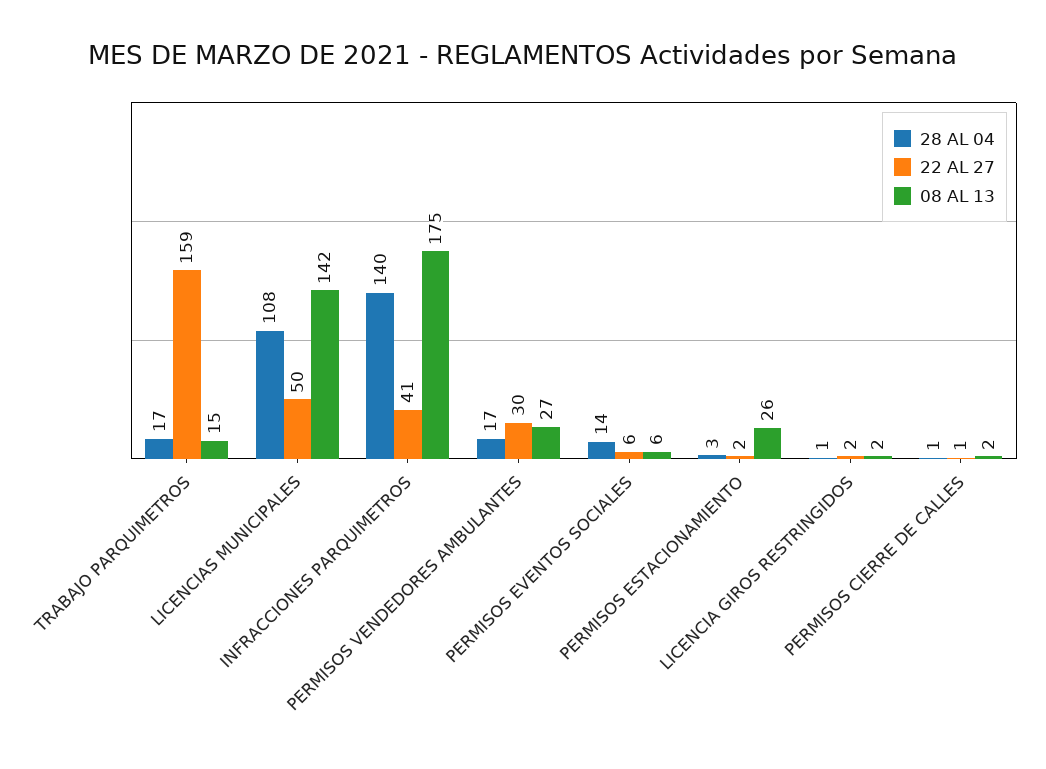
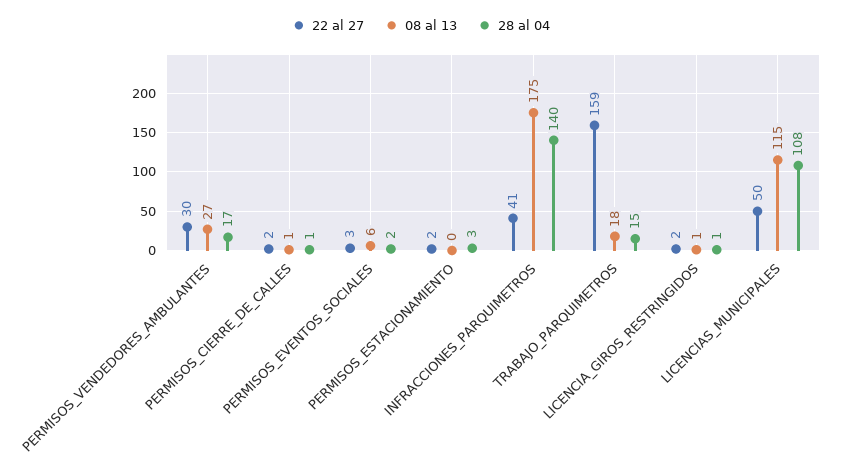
  {
    "28 AL 04": {
-     "TRABAJO PARQUIMETROS": 17,
+     "TRABAJO PARQUIMETROS": 15,
      "LICENCIAS MUNICIPALES": 108,
      "INFRACCIONES PARQUIMETROS": 140,
      "PERMISOS VENDEDORES AMBULANTES": 17,
-     "PERMISOS EVENTOS SOCIALES": 14,
+     "PERMISOS EVENTOS SOCIALES": 2,
      "PERMISOS ESTACIONAMIENTO": 3,
      "LICENCIA GIROS RESTRINGIDOS": 1,
      "PERMISOS CIERRE DE CALLES": 1
    },
    "22 AL 27": {
      "TRABAJO PARQUIMETROS": 159,
      "LICENCIAS MUNICIPALES": 50,
      "INFRACCIONES PARQUIMETROS": 41,
      "PERMISOS VENDEDORES AMBULANTES": 30,
-     "PERMISOS EVENTOS SOCIALES": 6,
+     "PERMISOS EVENTOS SOCIALES": 3,
      "PERMISOS ESTACIONAMIENTO": 2,
      "LICENCIA GIROS RESTRINGIDOS": 2,
-     "PERMISOS CIERRE DE CALLES": 1
+     "PERMISOS CIERRE DE CALLES": 2
    },
    "08 AL 13": {
-     "TRABAJO PARQUIMETROS": 15,
+     "TRABAJO PARQUIMETROS": 18,
-     "LICENCIAS MUNICIPALES": 142,
+     "LICENCIAS MUNICIPALES": 115,
      "INFRACCIONES PARQUIMETROS": 175,
      "PERMISOS VENDEDORES AMBULANTES": 27,
      "PERMISOS EVENTOS SOCIALES": 6,
-     "PERMISOS ESTACIONAMIENTO": 26,
+     "PERMISOS ESTACIONAMIENTO": 0,
-     "LICENCIA GIROS RESTRINGIDOS": 2,
+     "LICENCIA GIROS RESTRINGIDOS": 1,
-     "PERMISOS CIERRE DE CALLES": 2
+     "PERMISOS CIERRE DE CALLES": 1
    }
  }

